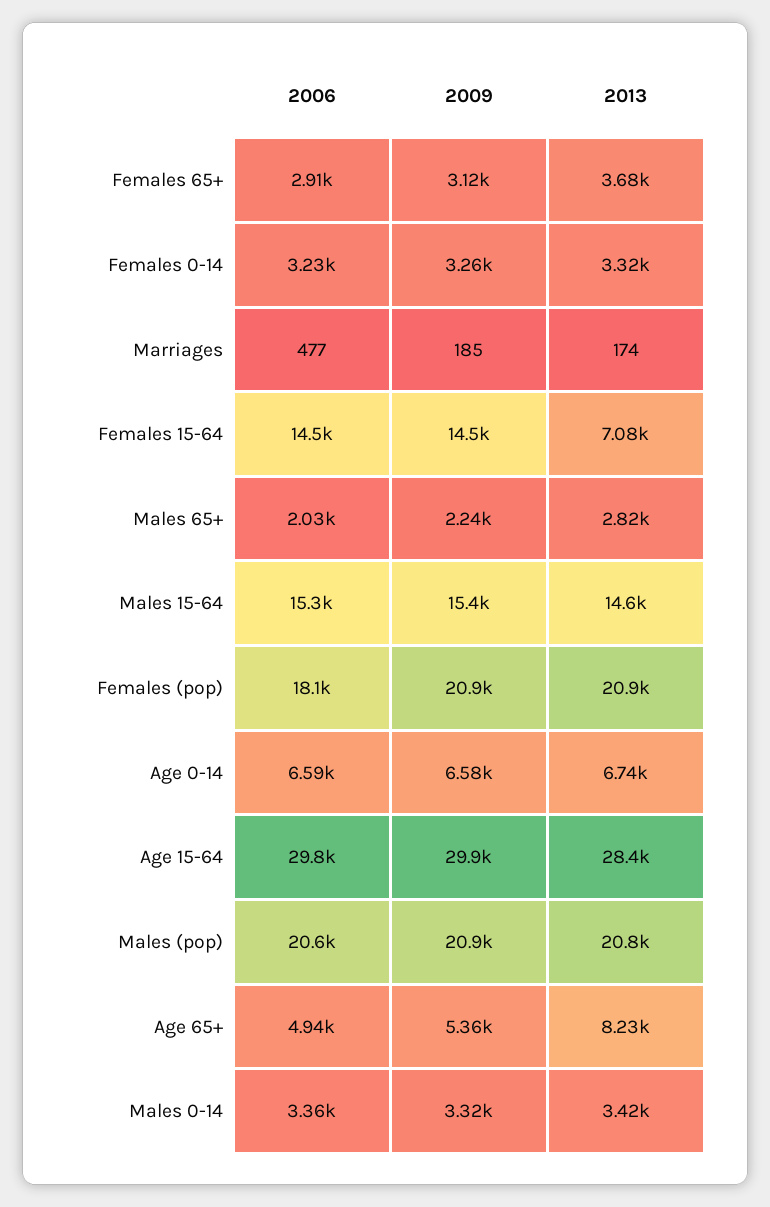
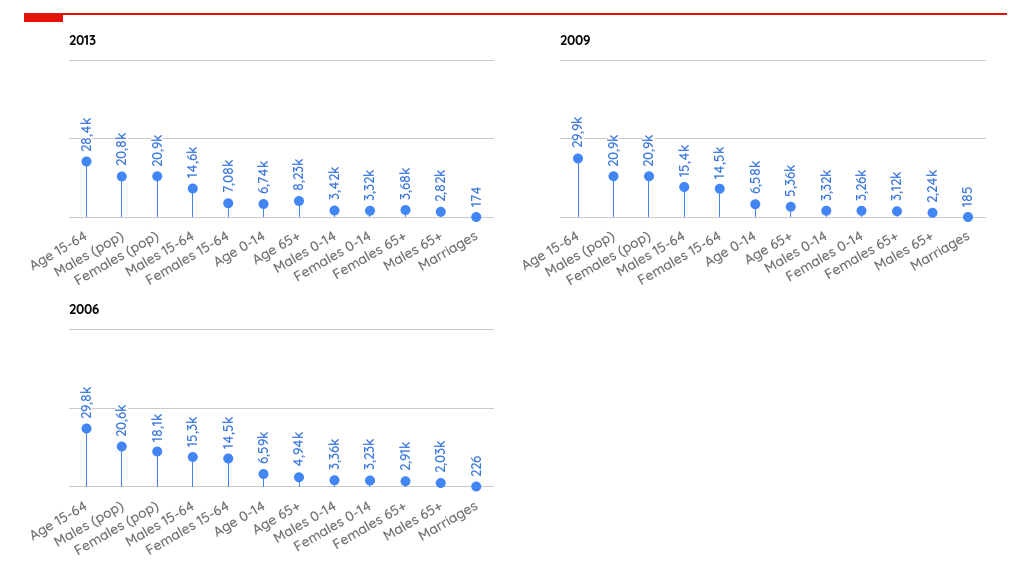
  {
    "2006": {
      "Females 65+": 2910,
      "Females 0-14": 3230,
-     "Marriages": 477,
+     "Marriages": 226,
      "Females 15-64": 14500,
      "Males 65+": 2030,
      "Males 15-64": 15300,
      "Females (pop)": 18100,
      "Age 0-14": 6590,
      "Age 15-64": 29800,
      "Males (pop)": 20600,
      "Age 65+": 4940,
      "Males 0-14": 3360
    },
    "2009": {
      "Females 65+": 3120,
      "Females 0-14": 3260,
      "Marriages": 185,
      "Females 15-64": 14500,
      "Males 65+": 2240,
      "Males 15-64": 15400,
      "Females (pop)": 20900,
      "Age 0-14": 6580,
      "Age 15-64": 29900,
      "Males (pop)": 20900,
      "Age 65+": 5360,
      "Males 0-14": 3320
    },
    "2013": {
      "Females 65+": 3680,
      "Females 0-14": 3320,
      "Marriages": 174,
      "Females 15-64": 7080,
      "Males 65+": 2820,
      "Males 15-64": 14600,
      "Females (pop)": 20900,
      "Age 0-14": 6740,
      "Age 15-64": 28400,
      "Males (pop)": 20800,
      "Age 65+": 8230,
      "Males 0-14": 3420
    }
  }

